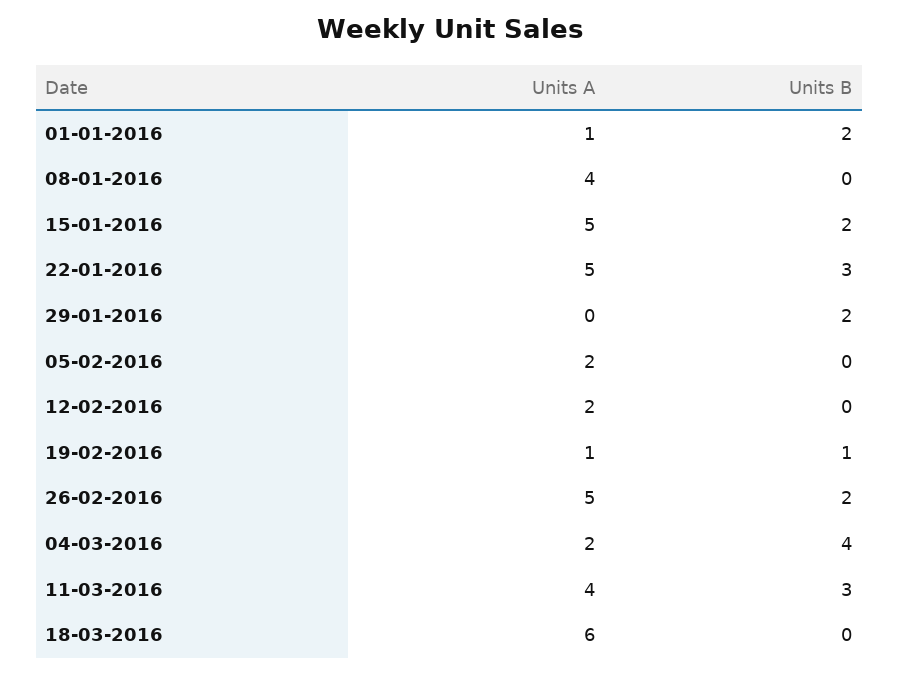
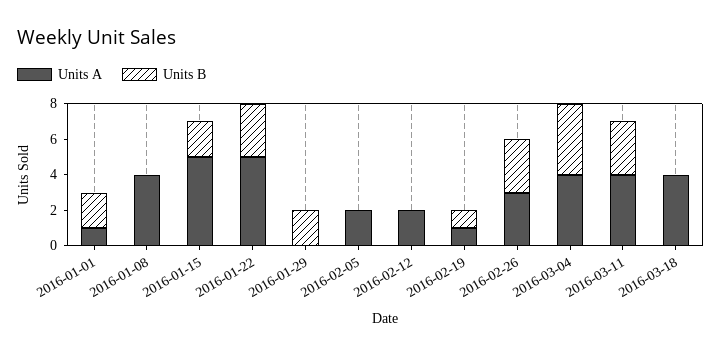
  {
    "Units A": {
      "01-01-2016": 1,
      "08-01-2016": 4,
      "15-01-2016": 5,
      "22-01-2016": 5,
      "29-01-2016": 0,
      "05-02-2016": 2,
      "12-02-2016": 2,
      "19-02-2016": 1,
-     "26-02-2016": 5,
+     "26-02-2016": 3,
-     "04-03-2016": 2,
+     "04-03-2016": 4,
      "11-03-2016": 4,
-     "18-03-2016": 6
+     "18-03-2016": 4
    },
    "Units B": {
      "01-01-2016": 2,
      "08-01-2016": 0,
      "15-01-2016": 2,
      "22-01-2016": 3,
      "29-01-2016": 2,
      "05-02-2016": 0,
      "12-02-2016": 0,
      "19-02-2016": 1,
-     "26-02-2016": 2,
+     "26-02-2016": 3,
      "04-03-2016": 4,
      "11-03-2016": 3,
      "18-03-2016": 0
    }
  }

